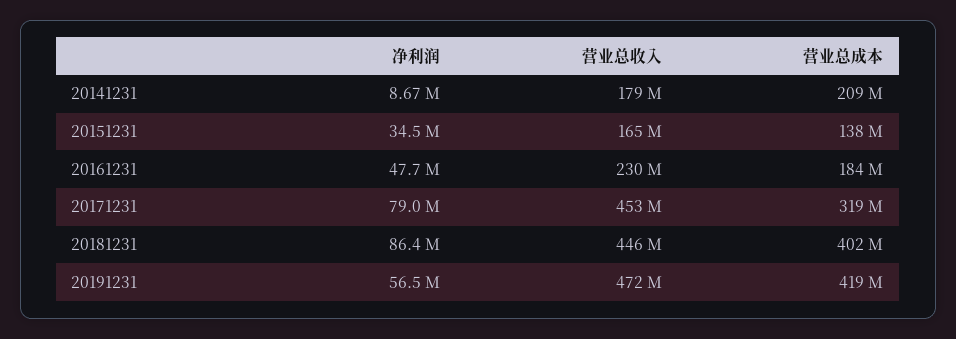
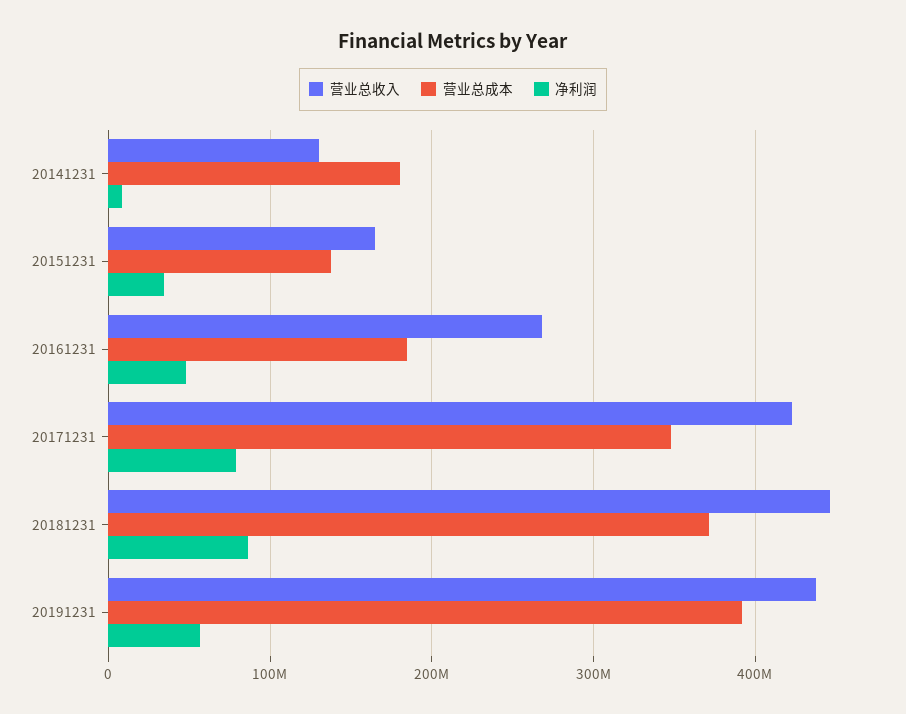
  {
    "净利润": {
      "20141231": 8670000,
      "20151231": 34500000,
      "20161231": 47700000,
      "20171231": 79000000,
      "20181231": 86400000,
      "20191231": 56500000
    },
    "营业总收入": {
-     "20141231": 179000000,
+     "20141231": 130000000,
      "20151231": 165000000,
-     "20161231": 230000000,
+     "20161231": 270000000,
-     "20171231": 453000000,
+     "20171231": 420000000,
      "20181231": 446000000,
-     "20191231": 472000000
+     "20191231": 440000000
    },
    "营业总成本": {
-     "20141231": 209000000,
+     "20141231": 180000000,
      "20151231": 138000000,
      "20161231": 184000000,
-     "20171231": 319000000,
+     "20171231": 350000000,
-     "20181231": 402000000,
+     "20181231": 370000000,
-     "20191231": 419000000
+     "20191231": 390000000
    }
  }

